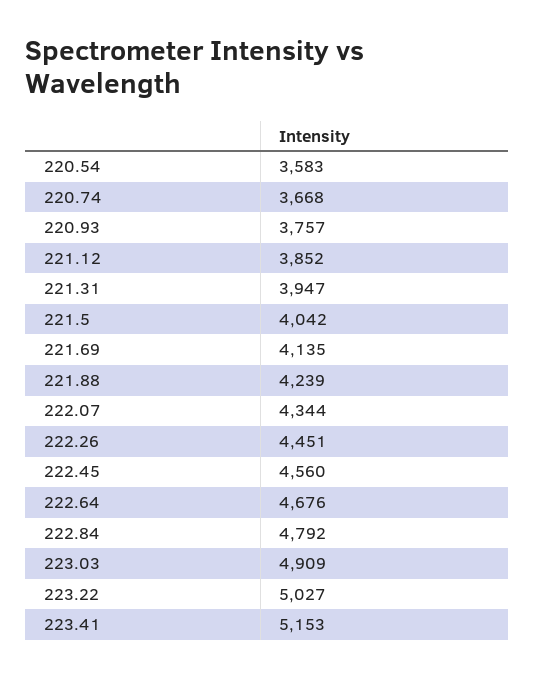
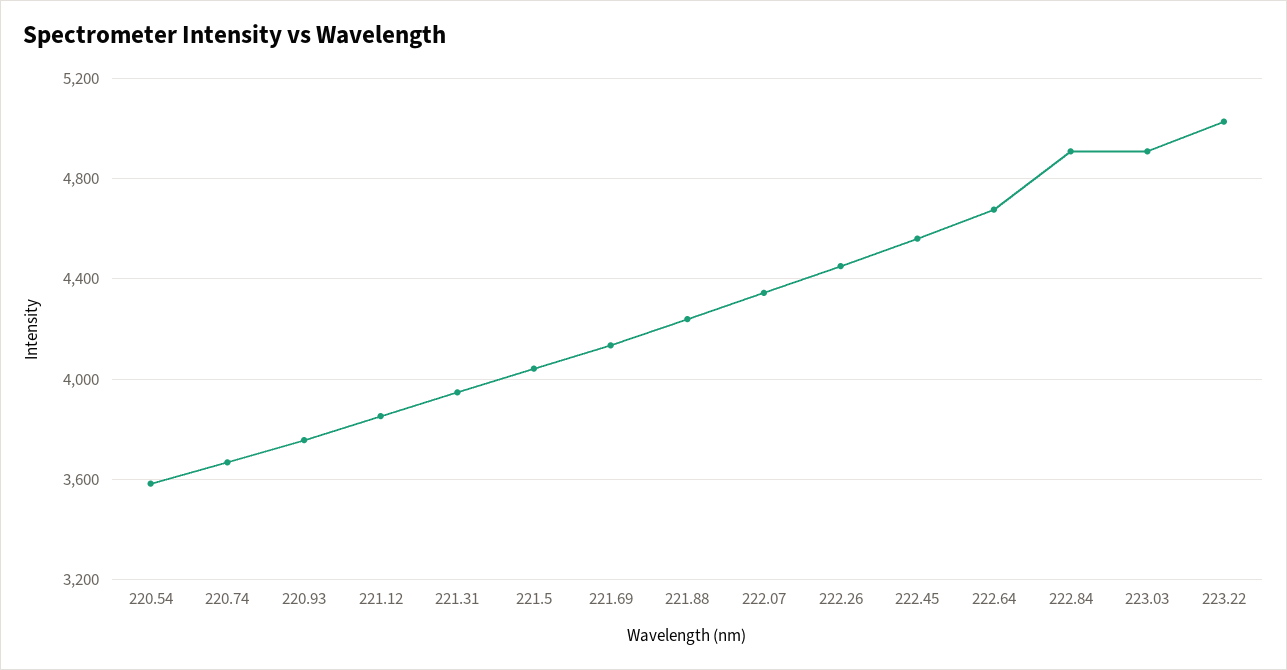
  {
    "220.54": 3583,
    "220.74": 3668,
    "220.93": 3757,
    "221.12": 3852,
    "221.31": 3947,
    "221.5": 4042,
    "221.69": 4135,
    "221.88": 4239,
    "222.07": 4344,
    "222.26": 4451,
    "222.45": 4560,
    "222.64": 4676,
-   "222.84": 4792,
+   "222.84": 4900,
    "223.03": 4909,
-   "223.22": 5027,
+   "223.22": 5027
-   "223.41": 5153
  }

